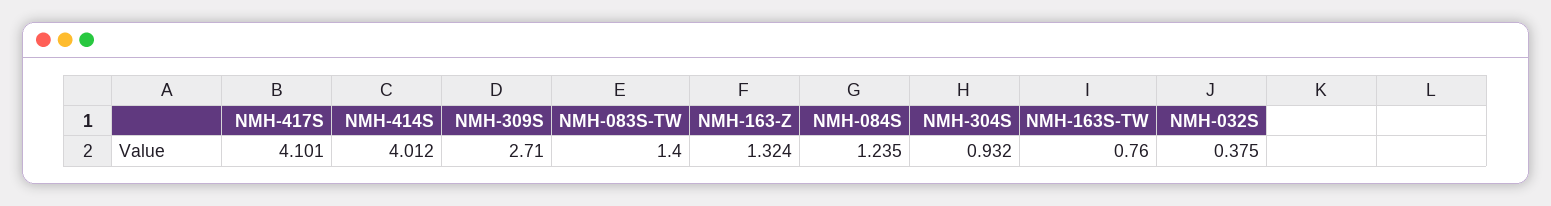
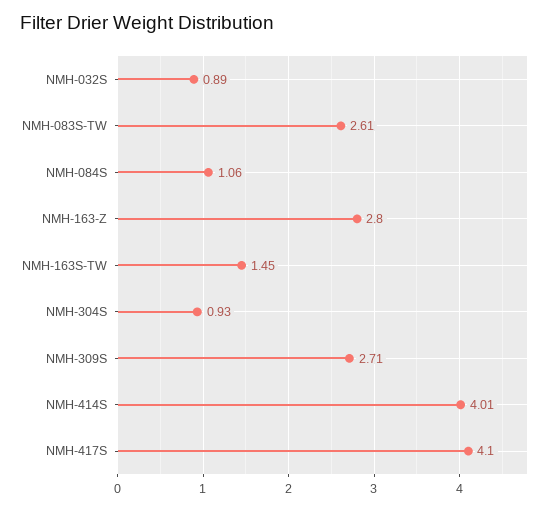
  {
    "NMH-417S": 4.101,
    "NMH-414S": 4.012,
    "NMH-309S": 2.71,
-   "NMH-083S-TW": 1.4,
+   "NMH-083S-TW": 2.61,
-   "NMH-163-Z": 1.324,
+   "NMH-163-Z": 2.8,
-   "NMH-084S": 1.235,
+   "NMH-084S": 1.06,
    "NMH-304S": 0.932,
-   "NMH-163S-TW": 0.76,
+   "NMH-163S-TW": 1.45,
-   "NMH-032S": 0.375
+   "NMH-032S": 0.89
  }

